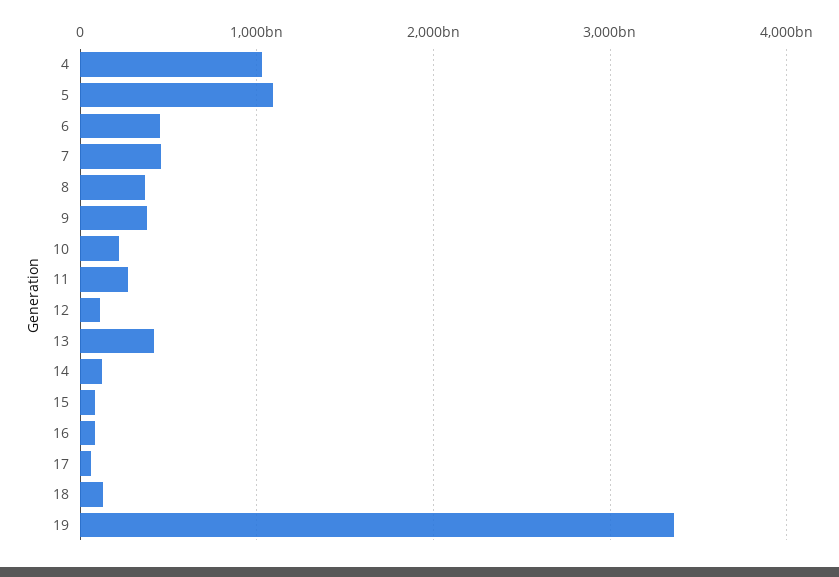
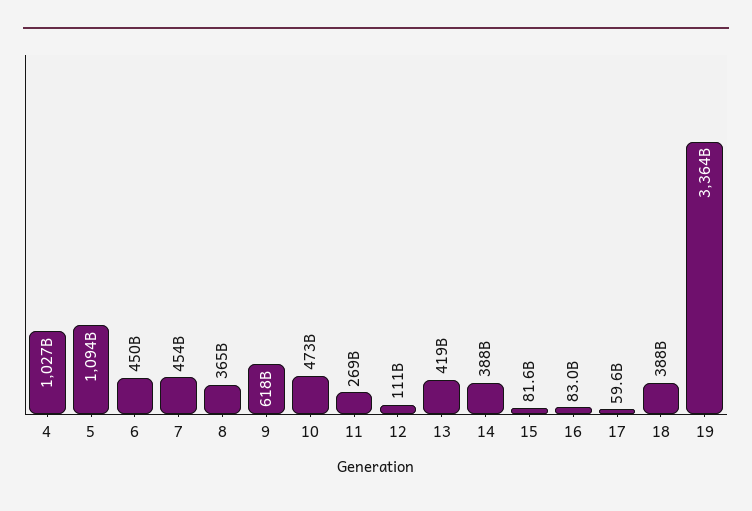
  {
    "4": 1027000000000,
    "5": 1094000000000,
    "6": 450000000000,
    "7": 454000000000,
    "8": 365000000000,
-   "9": 400000000000,
+   "9": 618000000000,
-   "10": 200000000000,
+   "10": 473000000000,
    "11": 269000000000,
    "12": 111000000000,
    "13": 419000000000,
-   "14": 100000000000,
+   "14": 388000000000,
    "15": 81600000000,
    "16": 83000000000,
    "17": 59600000000,
-   "18": 100000000000,
+   "18": 388000000000,
    "19": 3364000000000
  }

